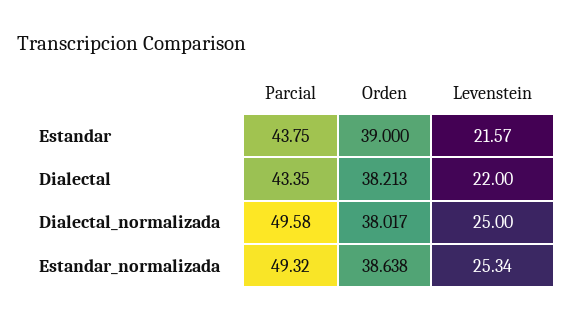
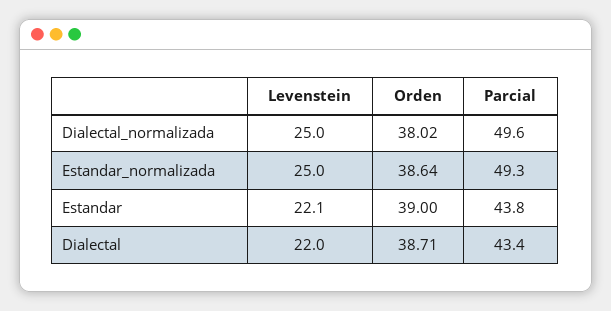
  {
    "Parcial": {
      "Estandar": 43.75,
      "Dialectal": 43.35,
      "Dialectal_normalizada": 49.58,
      "Estandar_normalizada": 49.32
    },
    "Orden": {
      "Estandar": 39,
-     "Dialectal": 38.213,
+     "Dialectal": 38.71,
      "Dialectal_normalizada": 38.017,
      "Estandar_normalizada": 38.638
    },
    "Levenstein": {
-     "Estandar": 21.57,
+     "Estandar": 22.1,
      "Dialectal": 22,
      "Dialectal_normalizada": 25,
-     "Estandar_normalizada": 25.34
+     "Estandar_normalizada": 25
    }
  }

